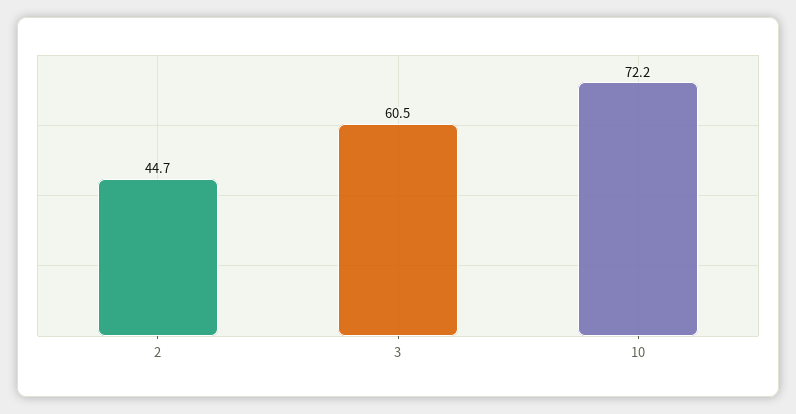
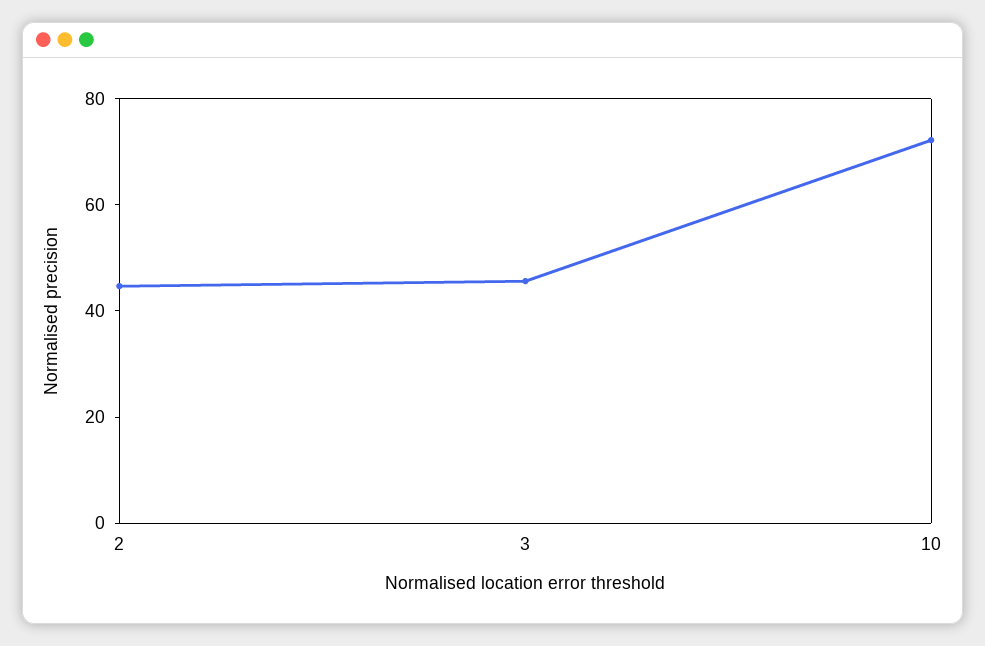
  {
    "2": 44.7,
-   "3": 60.5,
+   "3": 45,
    "10": 72.2
  }

